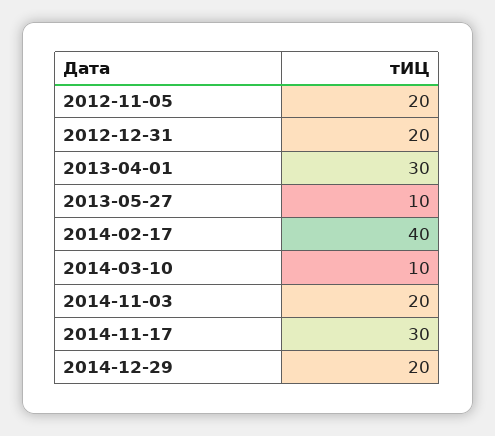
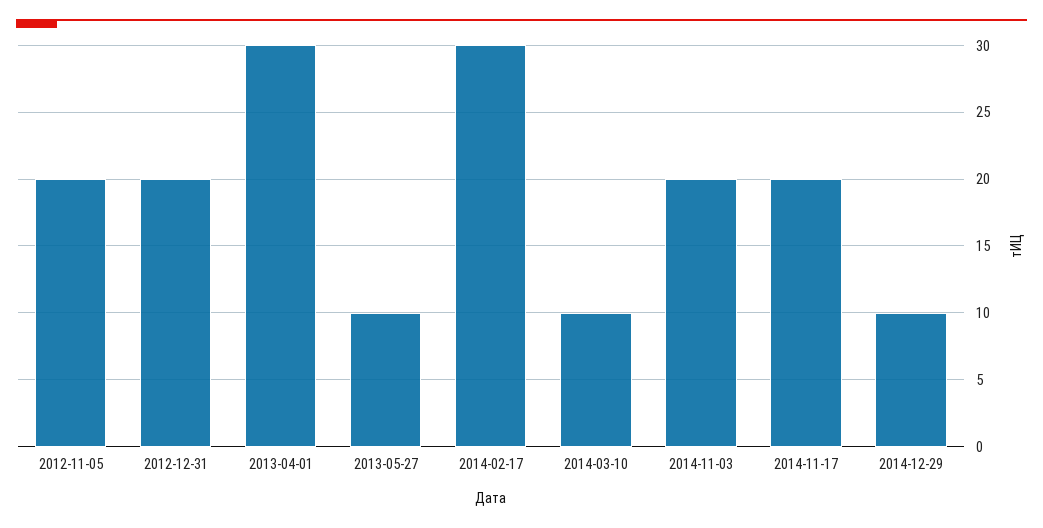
  {
    "2012-11-05": 20,
    "2012-12-31": 20,
    "2013-04-01": 30,
    "2013-05-27": 10,
-   "2014-02-17": 40,
+   "2014-02-17": 30,
    "2014-03-10": 10,
    "2014-11-03": 20,
-   "2014-11-17": 30,
+   "2014-11-17": 20,
-   "2014-12-29": 20
+   "2014-12-29": 10
  }

